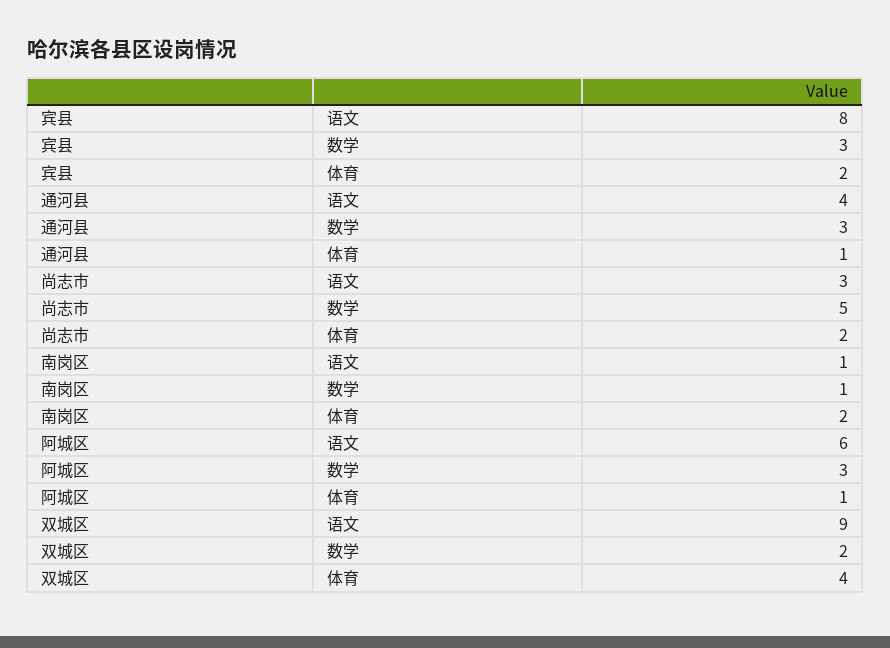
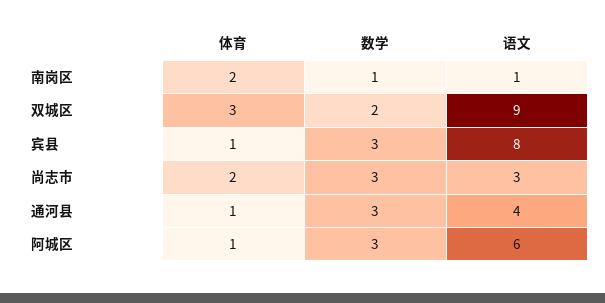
  {
    "宾县": {
      "语文": 8,
      "数学": 3,
-     "体育": 2
+     "体育": 1
    },
    "通河县": {
      "语文": 4,
      "数学": 3,
      "体育": 1
    },
    "尚志市": {
      "语文": 3,
-     "数学": 5,
+     "数学": 3,
      "体育": 2
    },
    "南岗区": {
      "语文": 1,
      "数学": 1,
      "体育": 2
    },
    "阿城区": {
      "语文": 6,
      "数学": 3,
      "体育": 1
    },
    "双城区": {
      "语文": 9,
      "数学": 2,
-     "体育": 4
+     "体育": 3
    }
  }

